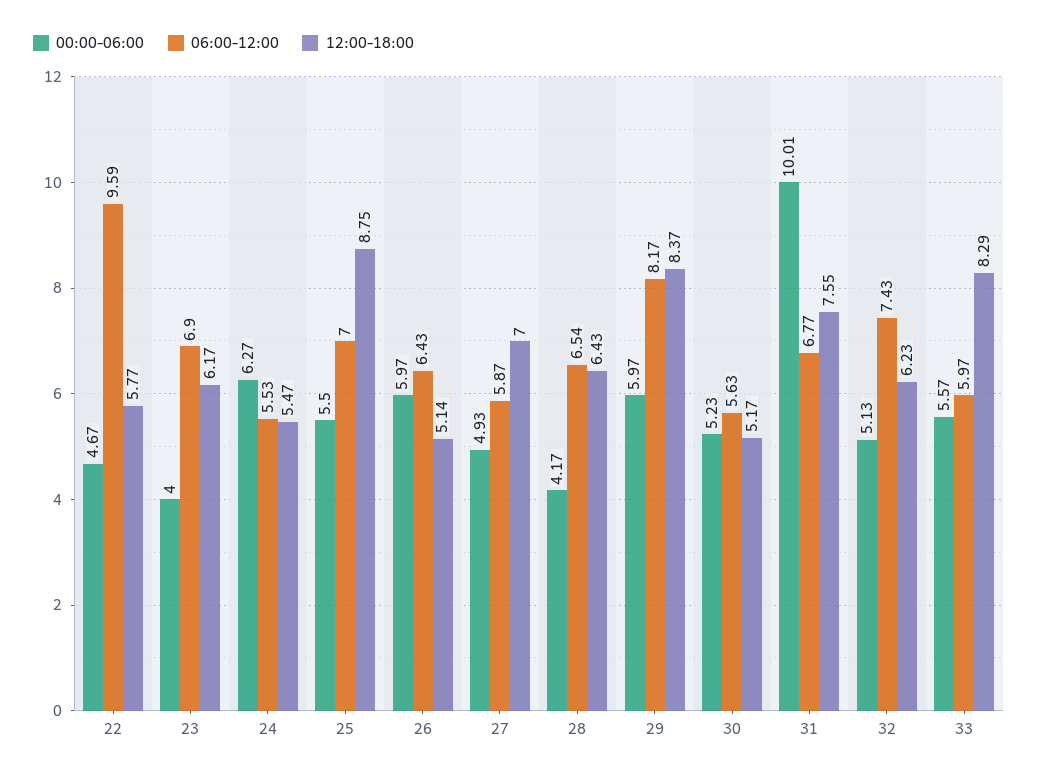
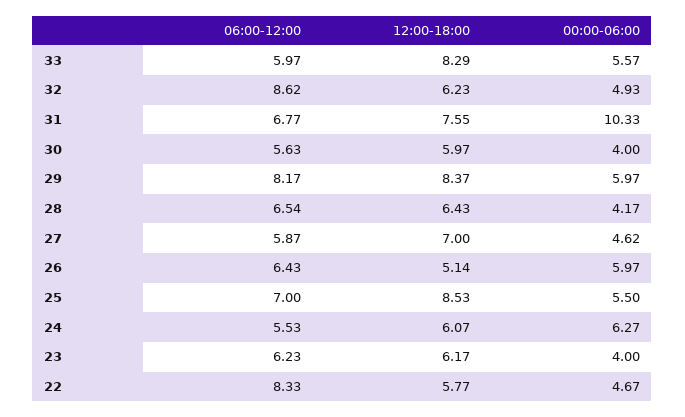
  {
    "00:00-06:00": {
      "22": 4.67,
      "23": 4,
      "24": 6.27,
      "25": 5.5,
      "26": 5.97,
-     "27": 4.93,
+     "27": 4.62,
      "28": 4.17,
      "29": 5.97,
-     "30": 5.23,
+     "30": 4,
-     "31": 10.01,
+     "31": 10.33,
-     "32": 5.13,
+     "32": 4.93,
      "33": 5.57
    },
    "06:00-12:00": {
-     "22": 9.59,
+     "22": 8.33,
-     "23": 6.9,
+     "23": 6.23,
      "24": 5.53,
      "25": 7,
      "26": 6.43,
      "27": 5.87,
      "28": 6.54,
      "29": 8.17,
      "30": 5.63,
      "31": 6.77,
-     "32": 7.43,
+     "32": 8.62,
      "33": 5.97
    },
    "12:00-18:00": {
      "22": 5.77,
      "23": 6.17,
-     "24": 5.47,
+     "24": 6.07,
-     "25": 8.75,
+     "25": 8.53,
      "26": 5.14,
      "27": 7,
      "28": 6.43,
      "29": 8.37,
-     "30": 5.17,
+     "30": 5.97,
      "31": 7.55,
      "32": 6.23,
      "33": 8.29
    }
  }

